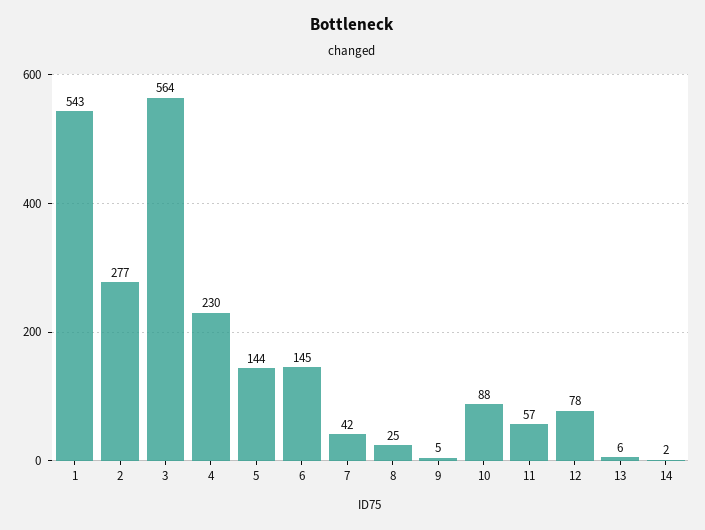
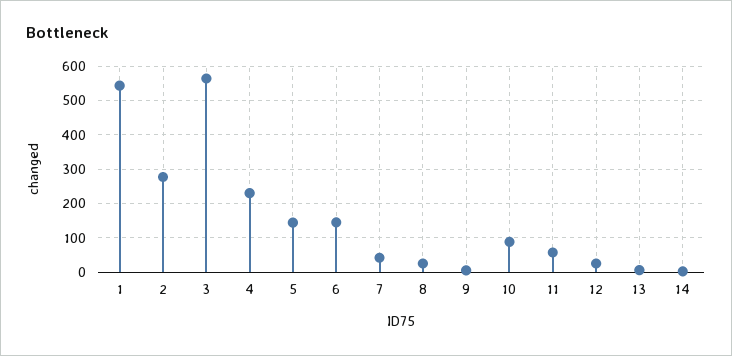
  {
    "1": 543,
    "2": 277,
    "3": 564,
    "4": 230,
    "5": 144,
    "6": 145,
    "7": 42,
    "8": 25,
    "9": 5,
    "10": 88,
    "11": 57,
-   "12": 78,
+   "12": 20,
    "13": 6,
    "14": 2
  }

